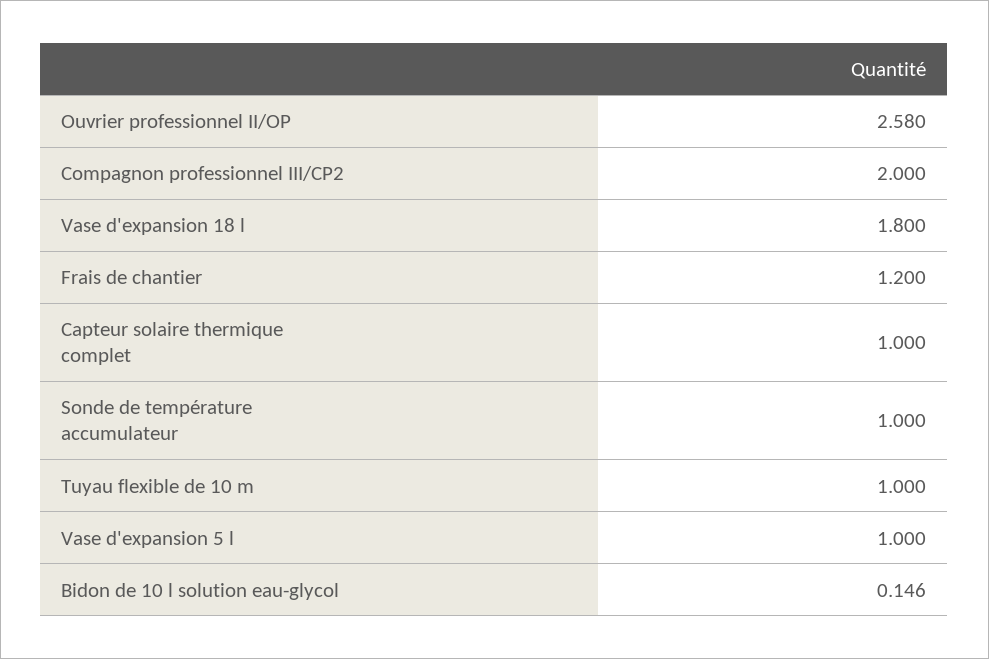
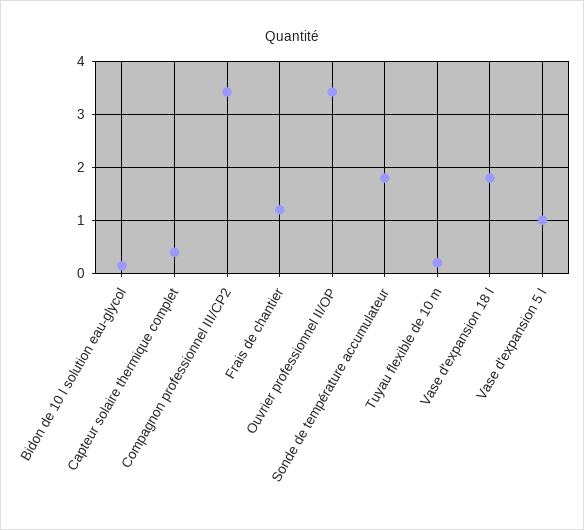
  {
-   "Ouvrier professionnel II/OP": 2.58,
+   "Ouvrier professionnel II/OP": 3.4,
-   "Compagnon professionnel III/CP2": 2,
+   "Compagnon professionnel III/CP2": 3.4,
    "Vase d'expansion 18 l": 1.8,
    "Frais de chantier": 1.2,
-   "Capteur solaire thermique complet": 1,
+   "Capteur solaire thermique complet": 0.4,
-   "Sonde de température accumulateur": 1,
+   "Sonde de température accumulateur": 1.8,
-   "Tuyau flexible de 10 m": 1,
+   "Tuyau flexible de 10 m": 0.2,
    "Vase d'expansion 5 l": 1,
    "Bidon de 10 l solution eau-glycol": 0.146
  }

